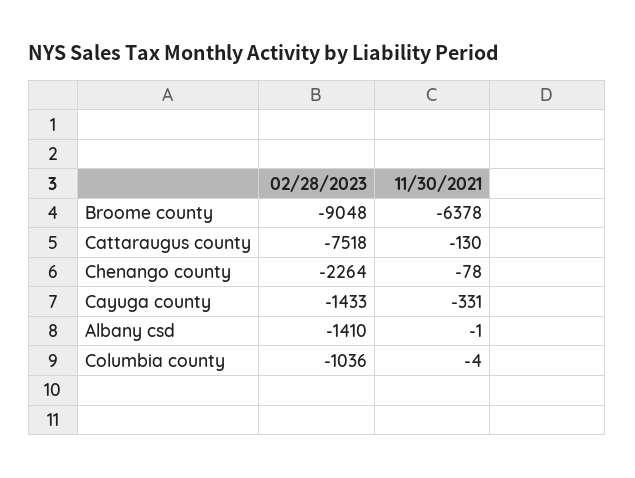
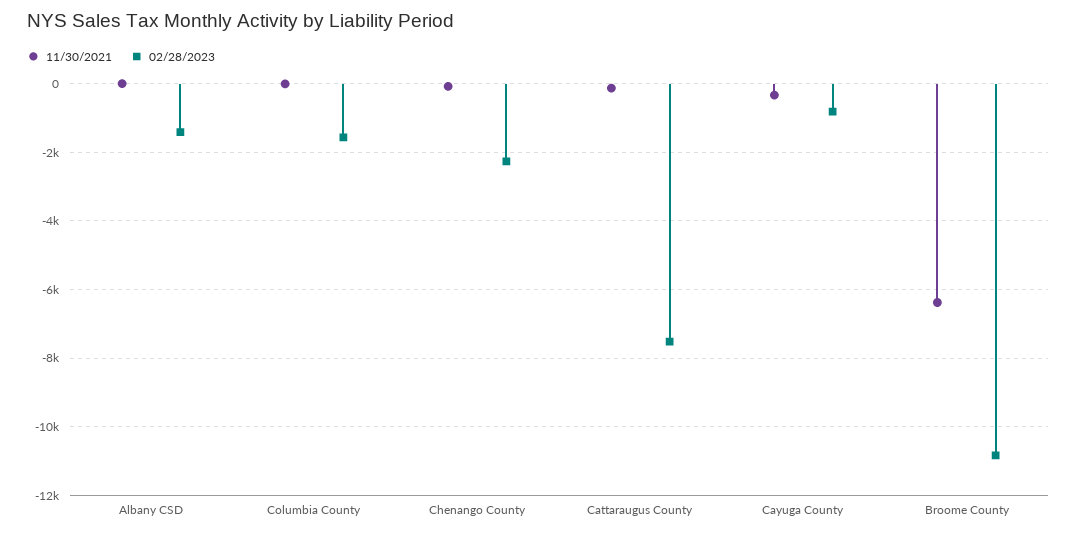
  {
    "02/28/2023": {
-     "Broome county": -9048,
+     "Broome county": -10800,
      "Cattaraugus county": -7518,
      "Chenango county": -2264,
-     "Cayuga county": -1433,
+     "Cayuga county": -800,
      "Albany csd": -1410,
-     "Columbia county": -1036
+     "Columbia county": -1600
    },
    "11/30/2021": {
      "Broome county": -6378,
      "Cattaraugus county": -130,
      "Chenango county": -78,
      "Cayuga county": -331,
      "Albany csd": -1,
      "Columbia county": -4
    }
  }

